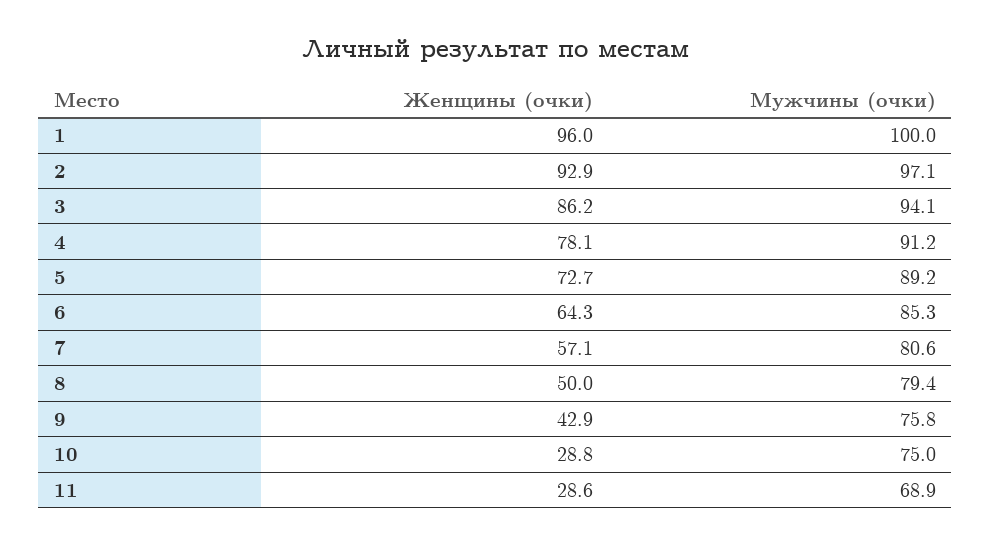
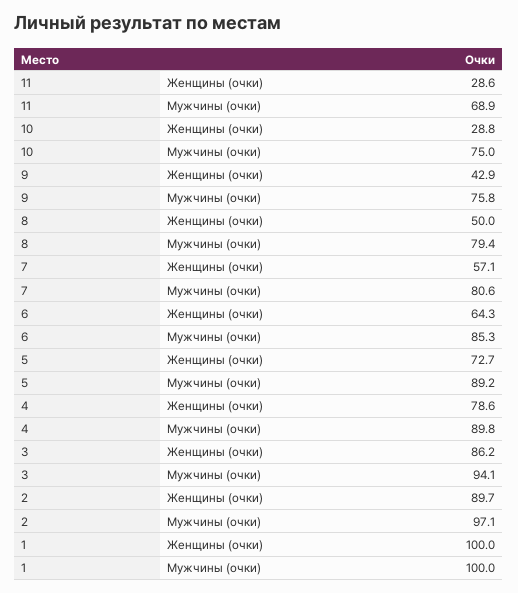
  {
    "Женщины (очки)": {
-     "1": 96,
+     "1": 100,
-     "2": 92.9,
+     "2": 89.7,
      "3": 86.2,
-     "4": 78.1,
+     "4": 78.6,
      "5": 72.7,
      "6": 64.3,
      "7": 57.1,
      "8": 50,
      "9": 42.9,
      "10": 28.8,
      "11": 28.6
    },
    "Мужчины (очки)": {
      "1": 100,
      "2": 97.1,
      "3": 94.1,
-     "4": 91.2,
+     "4": 89.8,
      "5": 89.2,
      "6": 85.3,
      "7": 80.6,
      "8": 79.4,
      "9": 75.8,
      "10": 75,
      "11": 68.9
    }
  }

